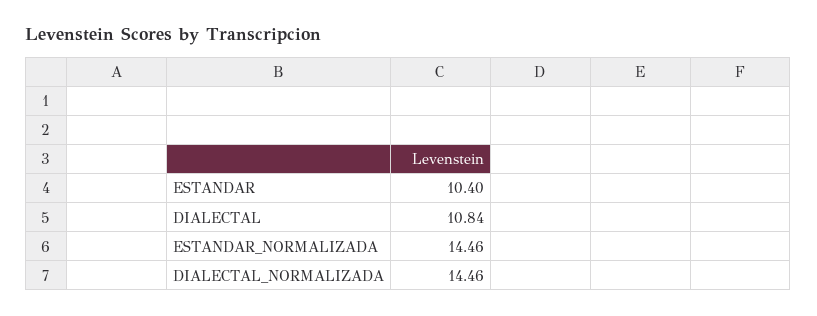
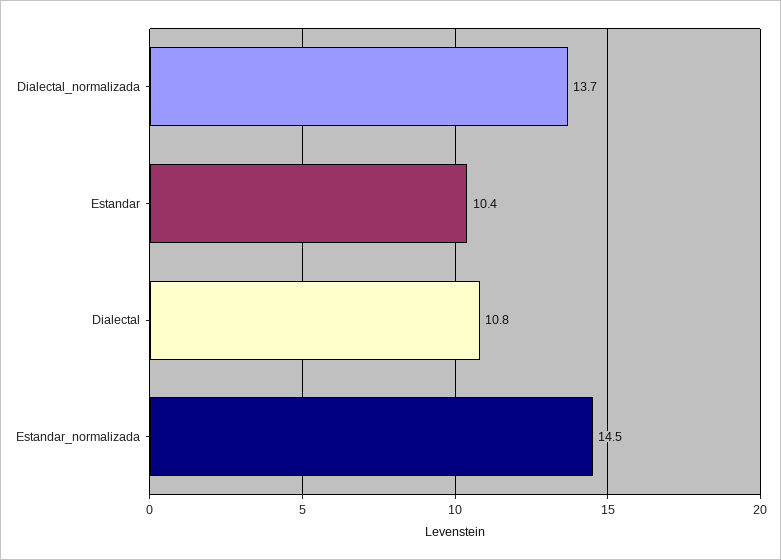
  {
    "ESTANDAR": 10.4,
    "DIALECTAL": 10.84,
    "ESTANDAR_NORMALIZADA": 14.46,
-   "DIALECTAL_NORMALIZADA": 14.46
+   "DIALECTAL_NORMALIZADA": 13.7
  }

